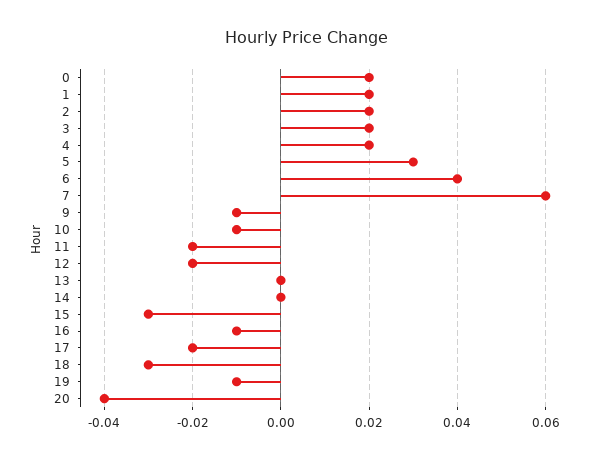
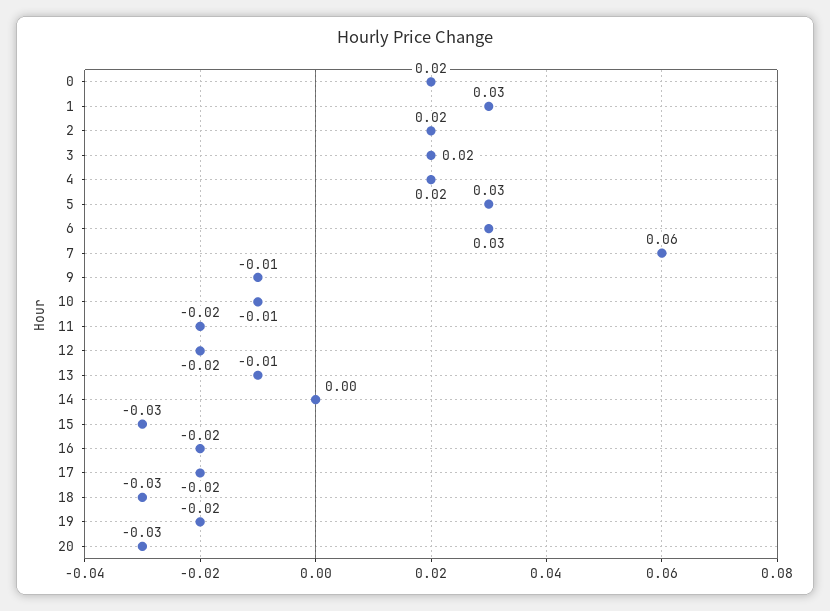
  {
    "0": 0.02,
-   "1": 0.02,
+   "1": 0.03,
    "2": 0.02,
    "3": 0.02,
    "4": 0.02,
    "5": 0.03,
-   "6": 0.04,
+   "6": 0.03,
    "7": 0.06,
    "9": -0.01,
    "10": -0.01,
    "11": -0.02,
    "12": -0.02,
-   "13": 0,
+   "13": -0.01,
    "14": 0,
    "15": -0.03,
-   "16": -0.01,
+   "16": -0.02,
    "17": -0.02,
    "18": -0.03,
-   "19": -0.01,
+   "19": -0.02,
-   "20": -0.04
+   "20": -0.03
  }

